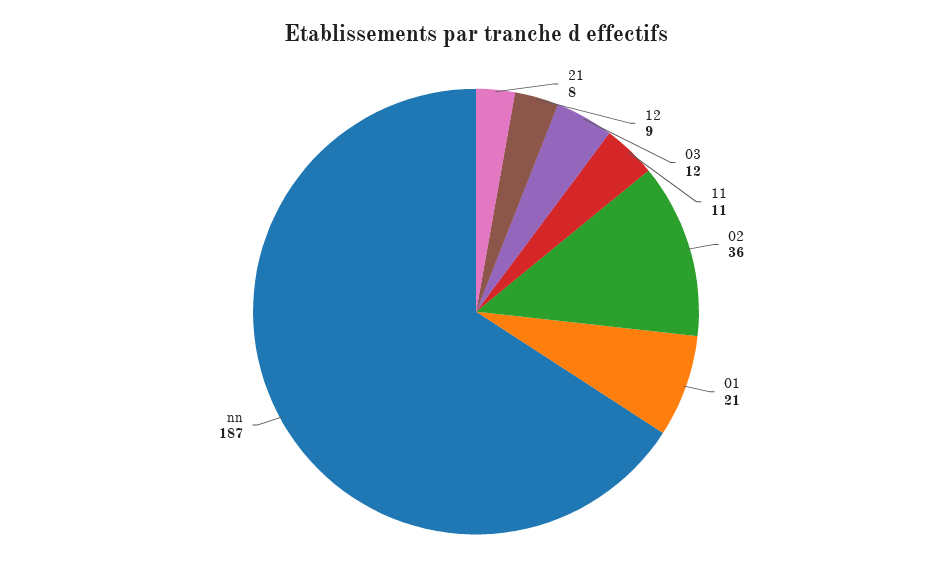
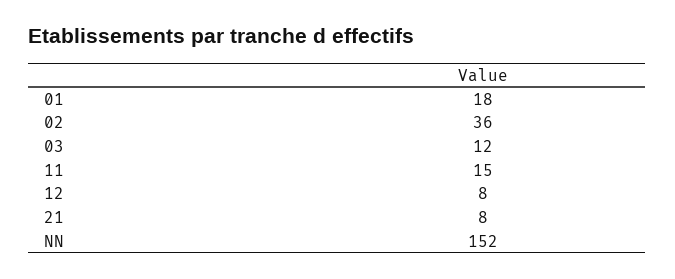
  {
    "21": 8,
-   "12": 9,
+   "12": 8,
    "03": 12,
-   "11": 11,
+   "11": 15,
    "02": 36,
-   "01": 21,
+   "01": 18,
-   "nn": 187
+   "nn": 152
  }

